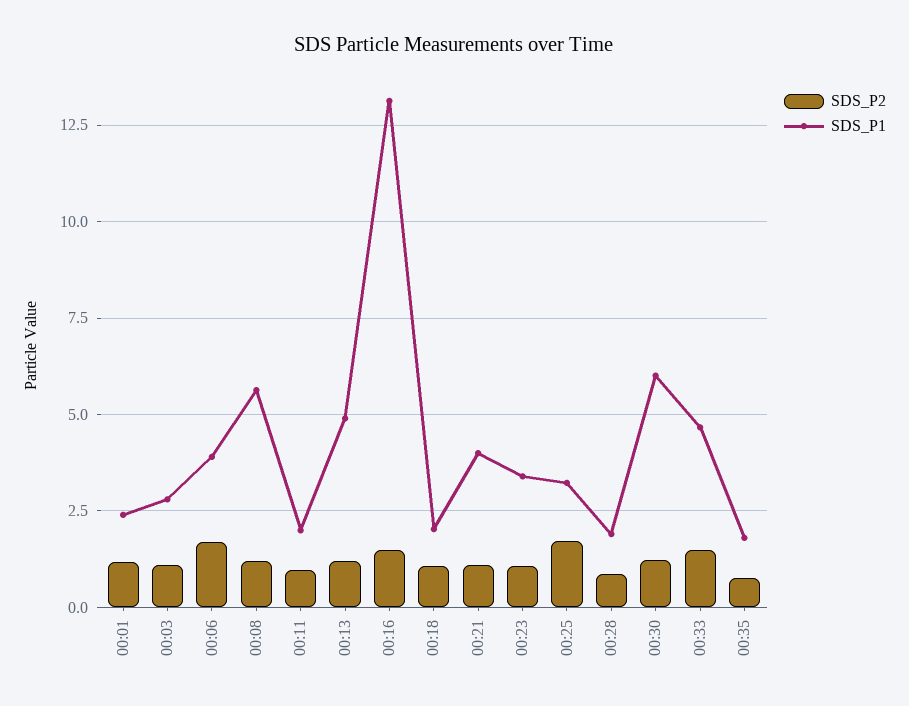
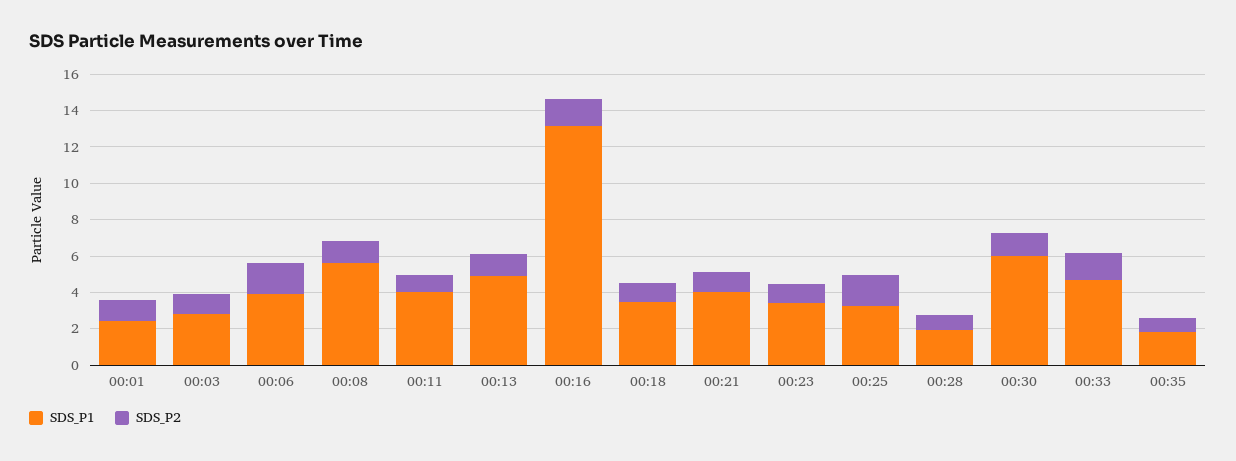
  {
    "SDS_P2": {
      "00:01": 1.25,
      "00:03": 1,
      "00:06": 1.75,
      "00:08": 1.25,
      "00:11": 1,
      "00:13": 1.25,
      "00:16": 1.5,
      "00:18": 1,
      "00:21": 1,
      "00:23": 1,
      "00:25": 1.75,
      "00:28": 0.75,
      "00:30": 1.25,
      "00:33": 1.5,
      "00:35": 0.75
    },
    "SDS_P1": {
      "00:01": 2.5,
      "00:03": 2.75,
      "00:06": 4,
      "00:08": 5.75,
-     "00:11": 2,
+     "00:11": 4,
      "00:13": 5,
      "00:16": 13.25,
-     "00:18": 2,
+     "00:18": 3.5,
      "00:21": 4,
      "00:23": 3.5,
      "00:25": 3.25,
      "00:28": 2,
      "00:30": 6,
      "00:33": 4.75,
      "00:35": 1.75
    }
  }

